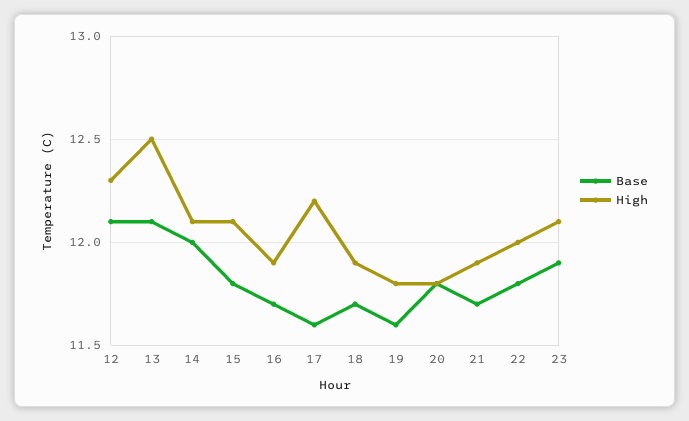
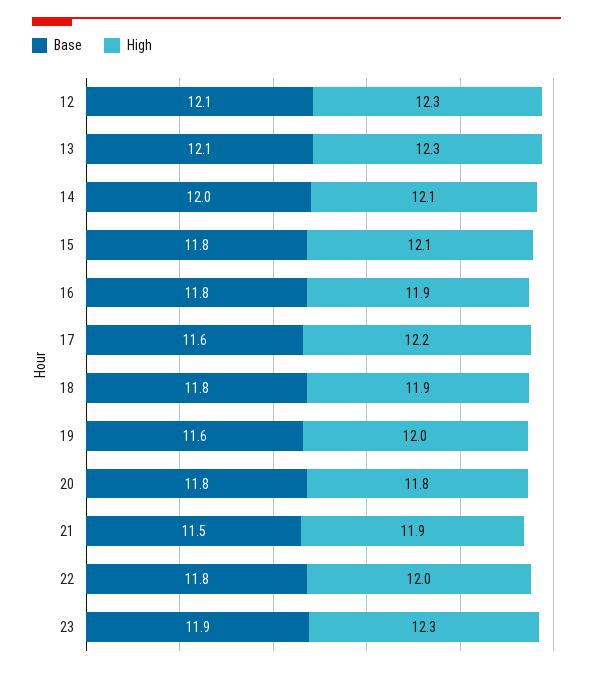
  {
    "Base": {
      "12": 12.1,
      "13": 12.1,
      "14": 12,
      "15": 11.8,
-     "16": 11.7,
+     "16": 11.8,
      "17": 11.6,
-     "18": 11.7,
+     "18": 11.8,
      "19": 11.6,
      "20": 11.8,
-     "21": 11.7,
+     "21": 11.5,
      "22": 11.8,
      "23": 11.9
    },
    "High": {
      "12": 12.3,
-     "13": 12.5,
+     "13": 12.3,
      "14": 12.1,
      "15": 12.1,
      "16": 11.9,
      "17": 12.2,
      "18": 11.9,
-     "19": 11.8,
+     "19": 12,
      "20": 11.8,
      "21": 11.9,
      "22": 12,
-     "23": 12.1
+     "23": 12.3
    }
  }

